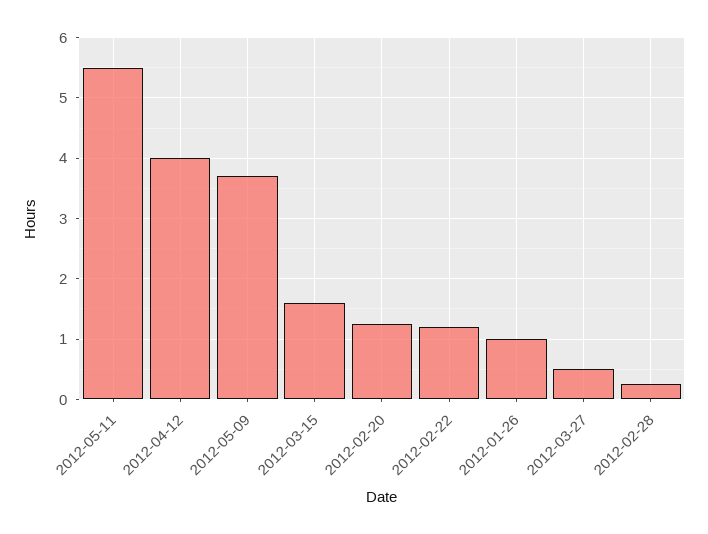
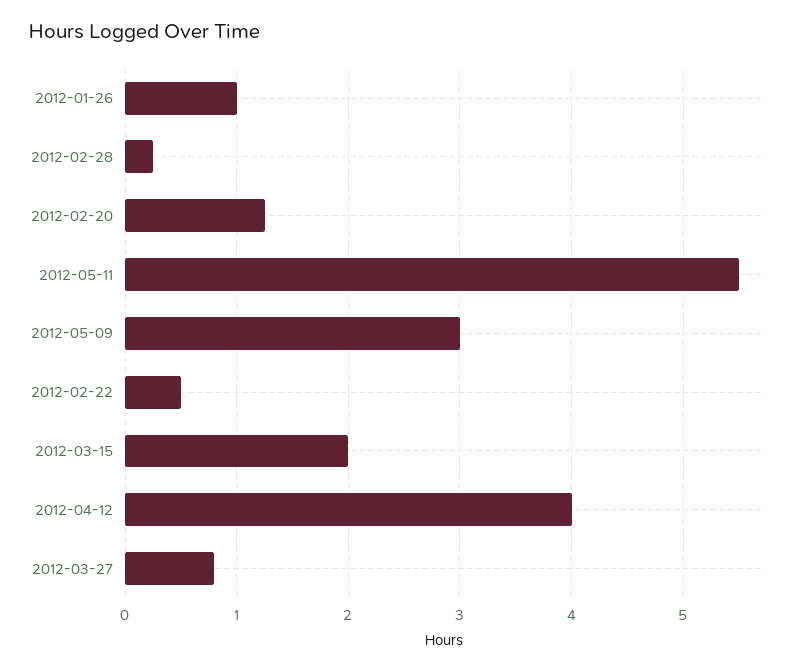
  {
    "2012-05-11": 5.5,
    "2012-04-12": 4,
-   "2012-05-09": 3.7,
+   "2012-05-09": 3,
-   "2012-03-15": 1.6,
+   "2012-03-15": 2,
    "2012-02-20": 1.3,
-   "2012-02-22": 1.2,
+   "2012-02-22": 0.5,
    "2012-01-26": 1,
-   "2012-03-27": 0.5,
+   "2012-03-27": 0.8,
    "2012-02-28": 0.3
  }

